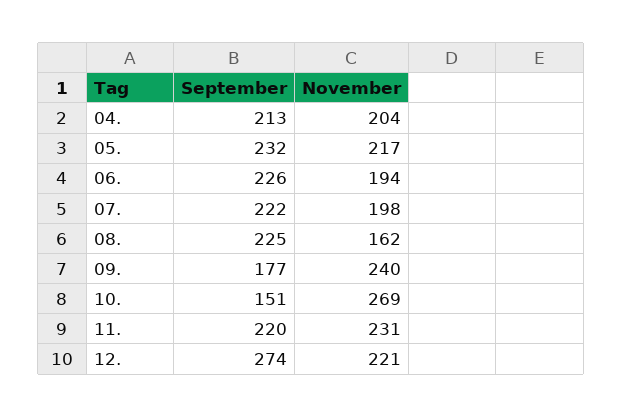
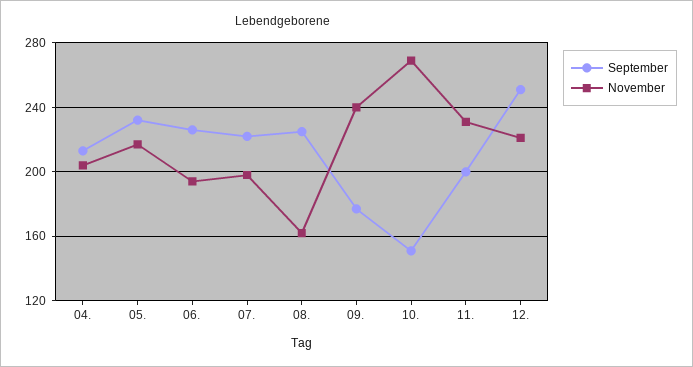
  {
    "September": {
      "04.": 213,
      "05.": 232,
      "06.": 226,
      "07.": 222,
      "08.": 225,
      "09.": 177,
      "10.": 151,
-     "11.": 220,
+     "11.": 200,
-     "12.": 274
+     "12.": 250
    },
    "November": {
      "04.": 204,
      "05.": 217,
      "06.": 194,
      "07.": 198,
      "08.": 162,
      "09.": 240,
      "10.": 269,
      "11.": 231,
      "12.": 221
    }
  }

